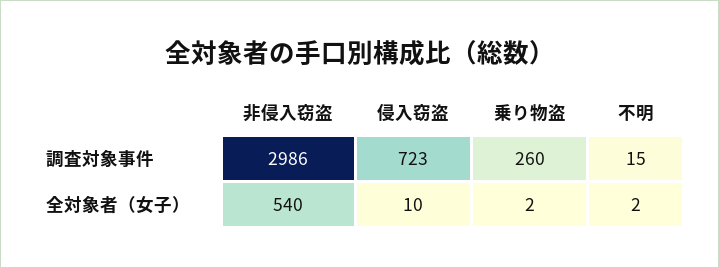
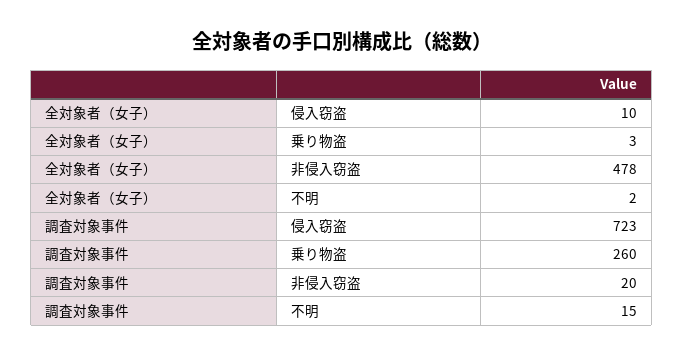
  {
    "非侵入窃盗": {
-     "調査対象事件": 2986,
+     "調査対象事件": 20,
-     "全対象者（女子）": 540
+     "全対象者（女子）": 478
    },
    "侵入窃盗": {
      "調査対象事件": 723,
      "全対象者（女子）": 10
    },
    "乗り物盗": {
      "調査対象事件": 260,
-     "全対象者（女子）": 2
+     "全対象者（女子）": 3
    },
    "不明": {
      "調査対象事件": 15,
      "全対象者（女子）": 2
    }
  }

